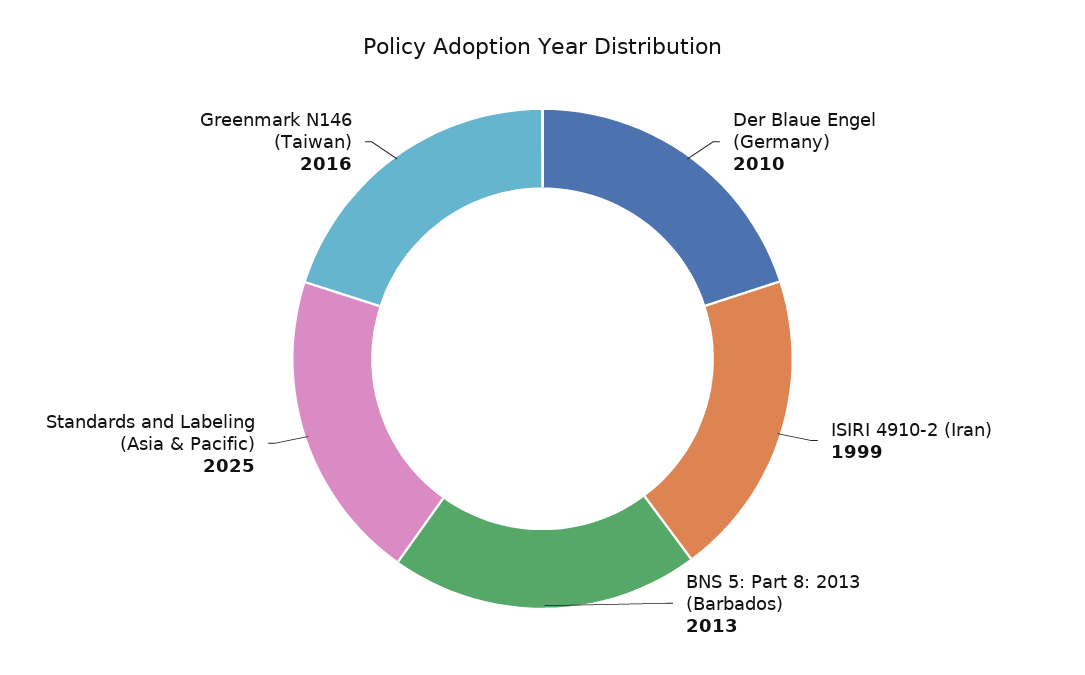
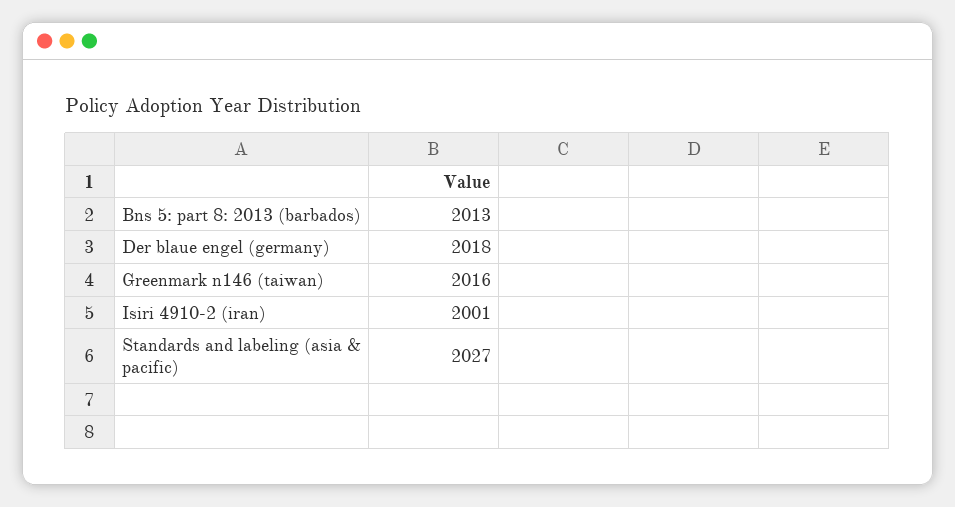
  {
-   "Der Blaue Engel (Germany)": 2010,
+   "Der Blaue Engel (Germany)": 2018,
-   "ISIRI 4910-2 (Iran)": 1999,
+   "ISIRI 4910-2 (Iran)": 2001,
    "BNS 5: Part 8: 2013 (Barbados)": 2013,
-   "Standards and Labeling (Asia & Pacific)": 2025,
+   "Standards and Labeling (Asia & Pacific)": 2027,
    "Greenmark N146 (Taiwan)": 2016
  }

